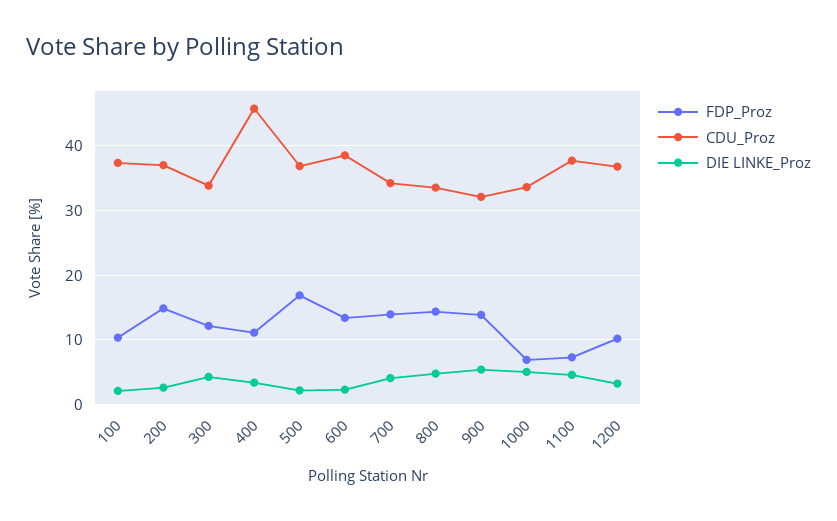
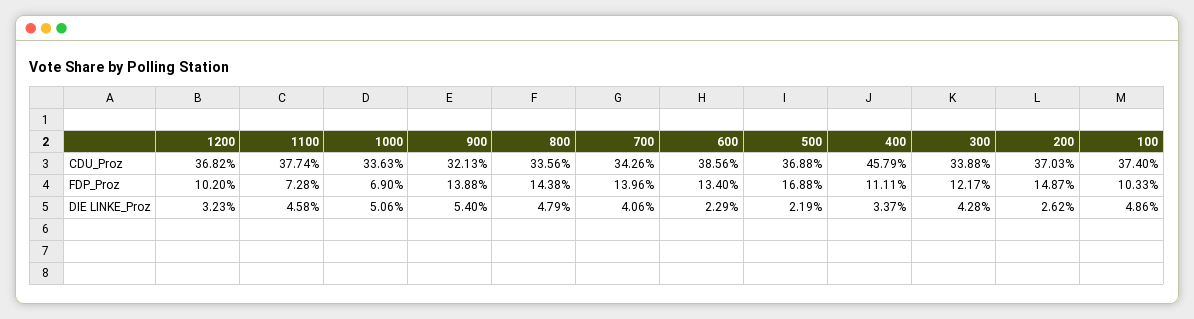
  {
    "FDP_Proz": {
      "100": 10.33,
      "200": 14.87,
      "300": 12.17,
      "400": 11.11,
      "500": 16.88,
      "600": 13.4,
      "700": 13.96,
      "800": 14.38,
      "900": 13.88,
      "1000": 6.9,
      "1100": 7.28,
      "1200": 10.2
    },
    "CDU_Proz": {
      "100": 37.4,
      "200": 37.03,
      "300": 33.88,
      "400": 45.79,
      "500": 36.88,
      "600": 38.56,
      "700": 34.26,
      "800": 33.56,
      "900": 32.13,
      "1000": 33.63,
      "1100": 37.74,
      "1200": 36.82
    },
    "DIE LINKE_Proz": {
-     "100": 2,
+     "100": 4.86,
      "200": 2.62,
      "300": 4.28,
      "400": 3.37,
      "500": 2.19,
      "600": 2.29,
      "700": 4.06,
      "800": 4.79,
      "900": 5.4,
      "1000": 5.06,
      "1100": 4.58,
      "1200": 3.23
    }
  }

